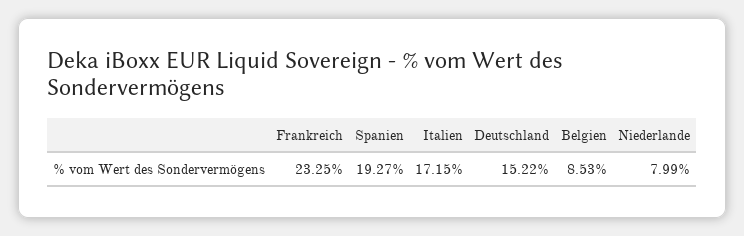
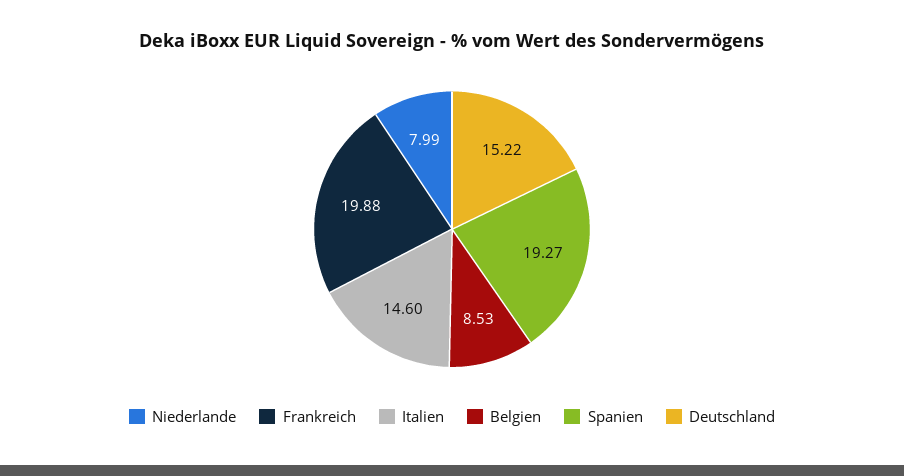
  {
-   "Frankreich": 23.25,
+   "Frankreich": 19.88,
    "Spanien": 19.27,
-   "Italien": 17.15,
+   "Italien": 14.6,
    "Deutschland": 15.22,
    "Belgien": 8.53,
    "Niederlande": 7.99
  }

